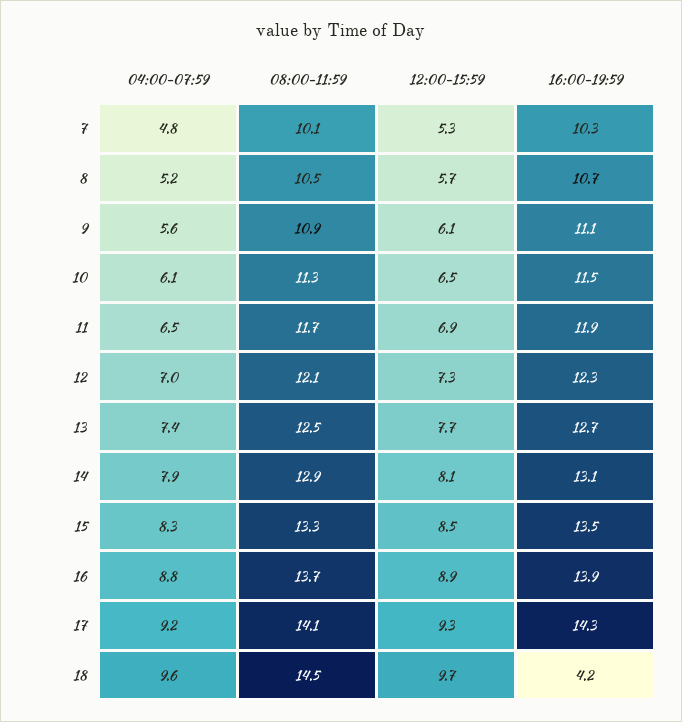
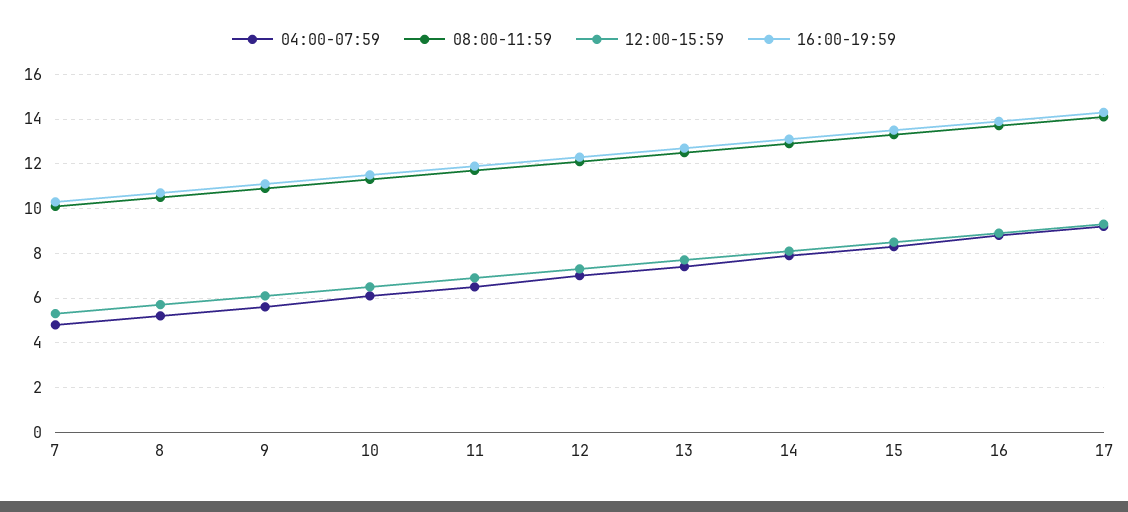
  {
    "04:00-07:59": {
      "7": 4.8,
      "8": 5.2,
      "9": 5.6,
      "10": 6.1,
      "11": 6.5,
      "12": 7,
      "13": 7.4,
      "14": 7.9,
      "15": 8.3,
      "16": 8.8,
-     "17": 9.2,
+     "17": 9.2
-     "18": 9.6
    },
    "08:00-11:59": {
      "7": 10.1,
      "8": 10.5,
      "9": 10.9,
      "10": 11.3,
      "11": 11.7,
      "12": 12.1,
      "13": 12.5,
      "14": 12.9,
      "15": 13.3,
      "16": 13.7,
-     "17": 14.1,
+     "17": 14.1
-     "18": 14.5
    },
    "12:00-15:59": {
      "7": 5.3,
      "8": 5.7,
      "9": 6.1,
      "10": 6.5,
      "11": 6.9,
      "12": 7.3,
      "13": 7.7,
      "14": 8.1,
      "15": 8.5,
      "16": 8.9,
-     "17": 9.3,
+     "17": 9.3
-     "18": 9.7
    },
    "16:00-19:59": {
      "7": 10.3,
      "8": 10.7,
      "9": 11.1,
      "10": 11.5,
      "11": 11.9,
      "12": 12.3,
      "13": 12.7,
      "14": 13.1,
      "15": 13.5,
      "16": 13.9,
-     "17": 14.3,
+     "17": 14.3
-     "18": 4.2
    }
  }

